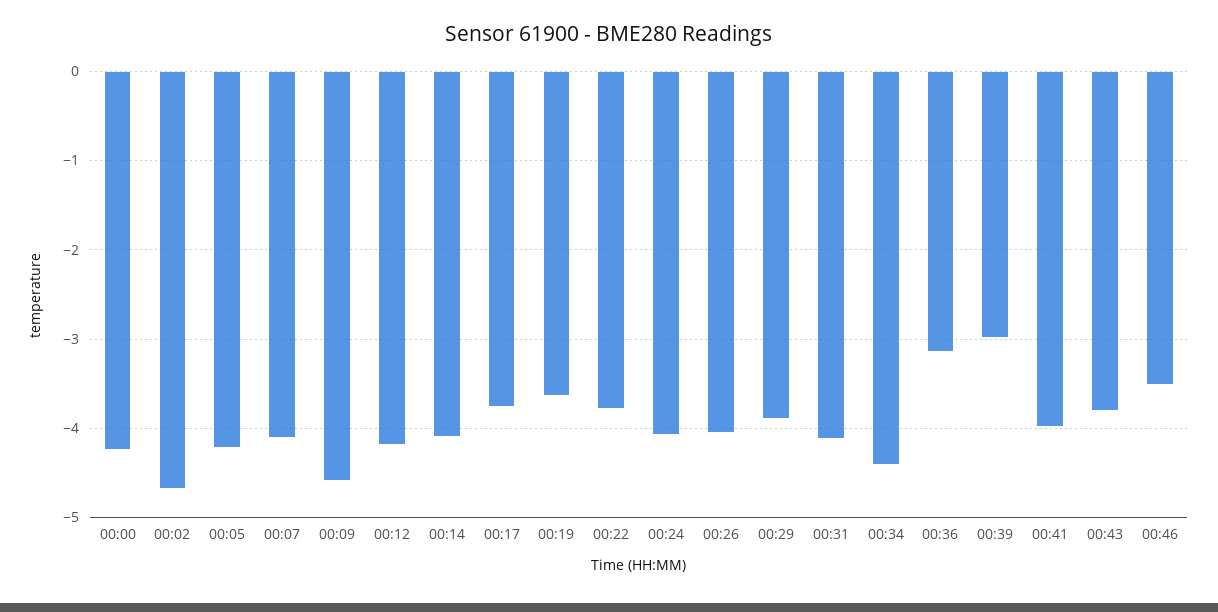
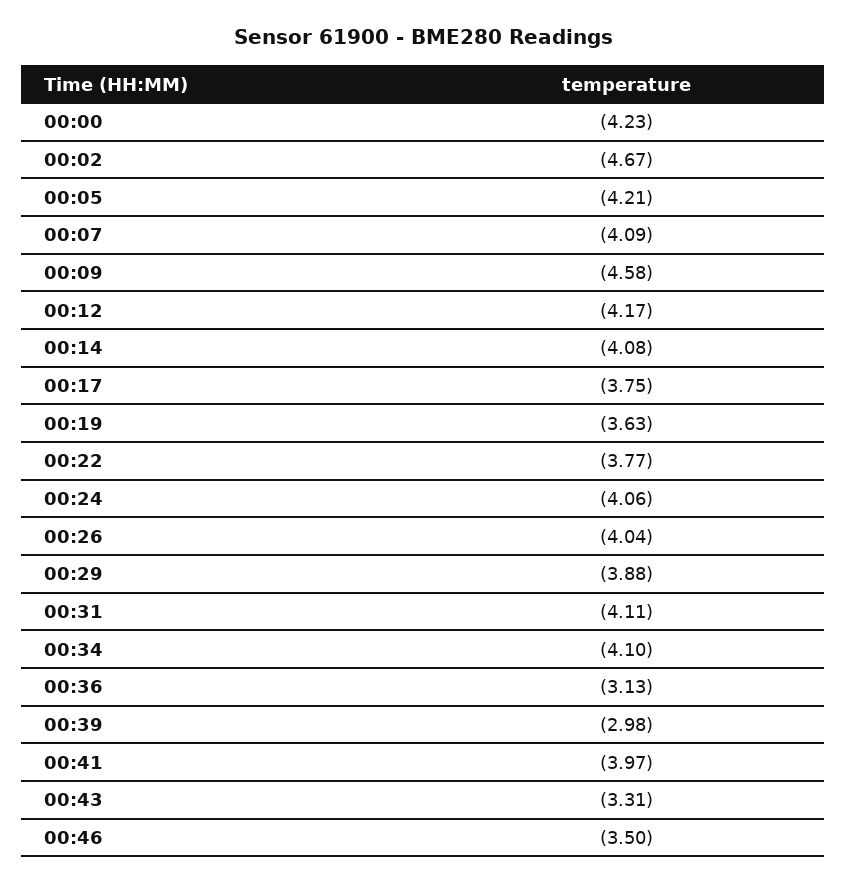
  {
    "00:00": -4.23,
    "00:02": -4.67,
    "00:05": -4.21,
    "00:07": -4.09,
    "00:09": -4.58,
    "00:12": -4.17,
    "00:14": -4.08,
    "00:17": -3.75,
    "00:19": -3.63,
    "00:22": -3.77,
    "00:24": -4.06,
    "00:26": -4.04,
    "00:29": -3.88,
    "00:31": -4.11,
-   "00:34": -4.4,
+   "00:34": -4.1,
    "00:36": -3.13,
    "00:39": -2.98,
    "00:41": -3.97,
-   "00:43": -3.8,
+   "00:43": -3.31,
    "00:46": -3.5
  }

